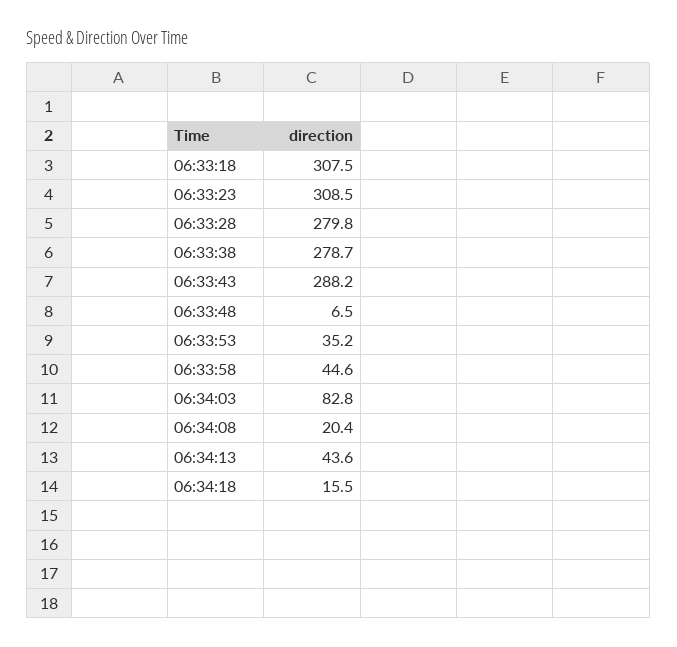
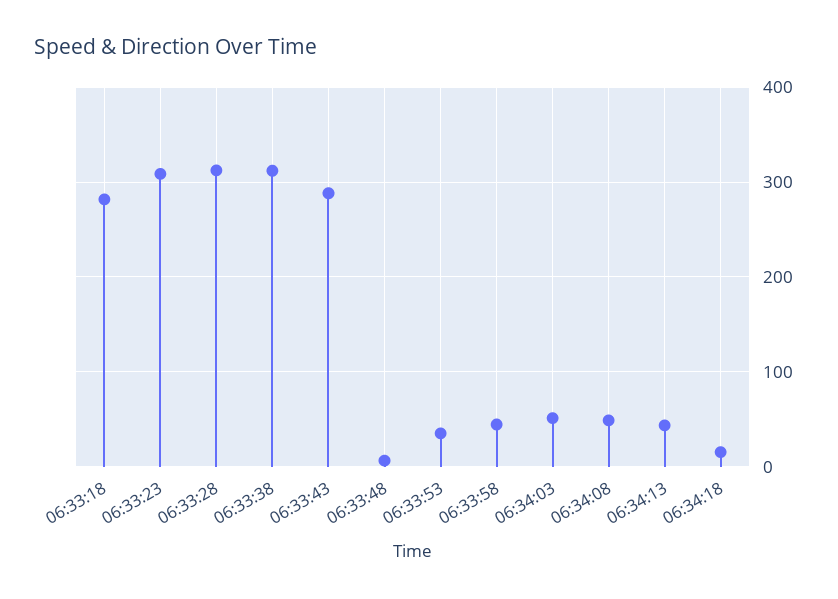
  {
-   "06:33:18": 307.5,
+   "06:33:18": 280,
    "06:33:23": 308.5,
-   "06:33:28": 279.8,
+   "06:33:28": 310,
-   "06:33:38": 278.7,
+   "06:33:38": 310,
    "06:33:43": 288.2,
    "06:33:48": 6.5,
    "06:33:53": 35.2,
    "06:33:58": 44.6,
-   "06:34:03": 82.8,
+   "06:34:03": 50,
-   "06:34:08": 20.4,
+   "06:34:08": 50,
    "06:34:13": 43.6,
    "06:34:18": 15.5
  }

